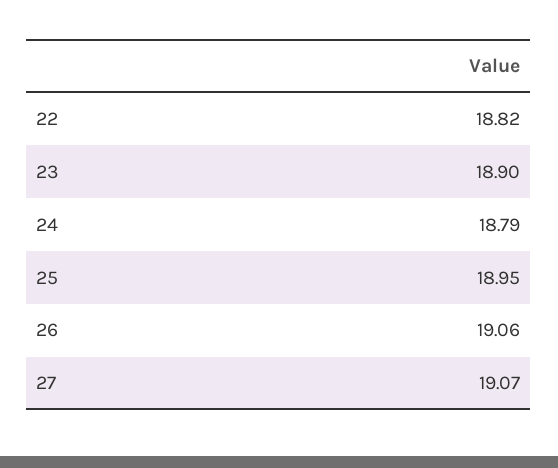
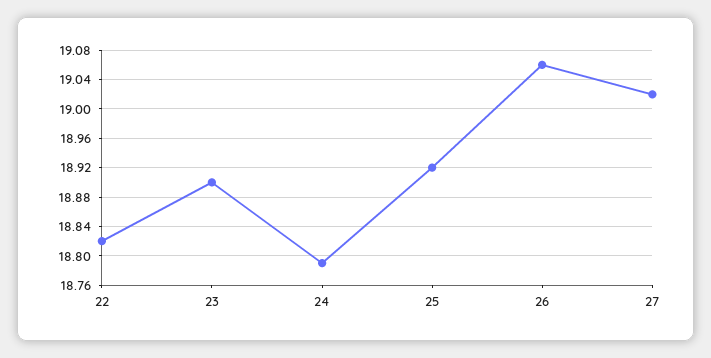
  {
    "22": 18.82,
    "23": 18.9,
    "24": 18.79,
-   "25": 18.95,
+   "25": 18.92,
    "26": 19.06,
-   "27": 19.07
+   "27": 19.02
  }

